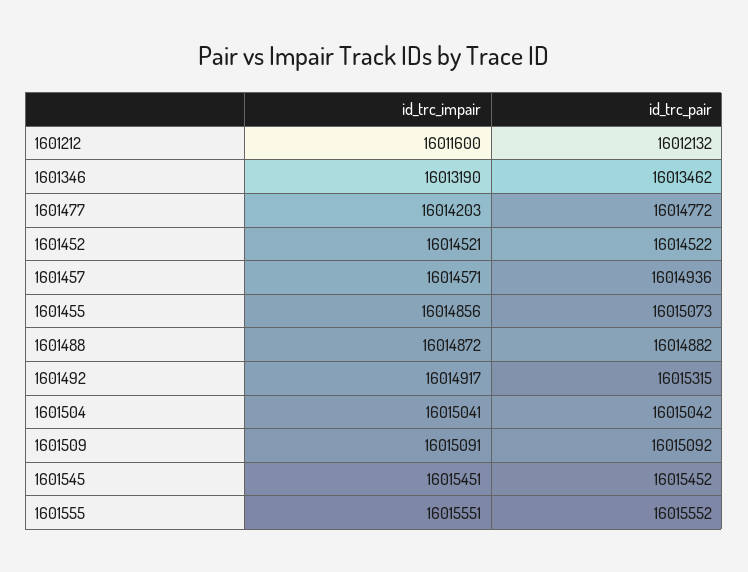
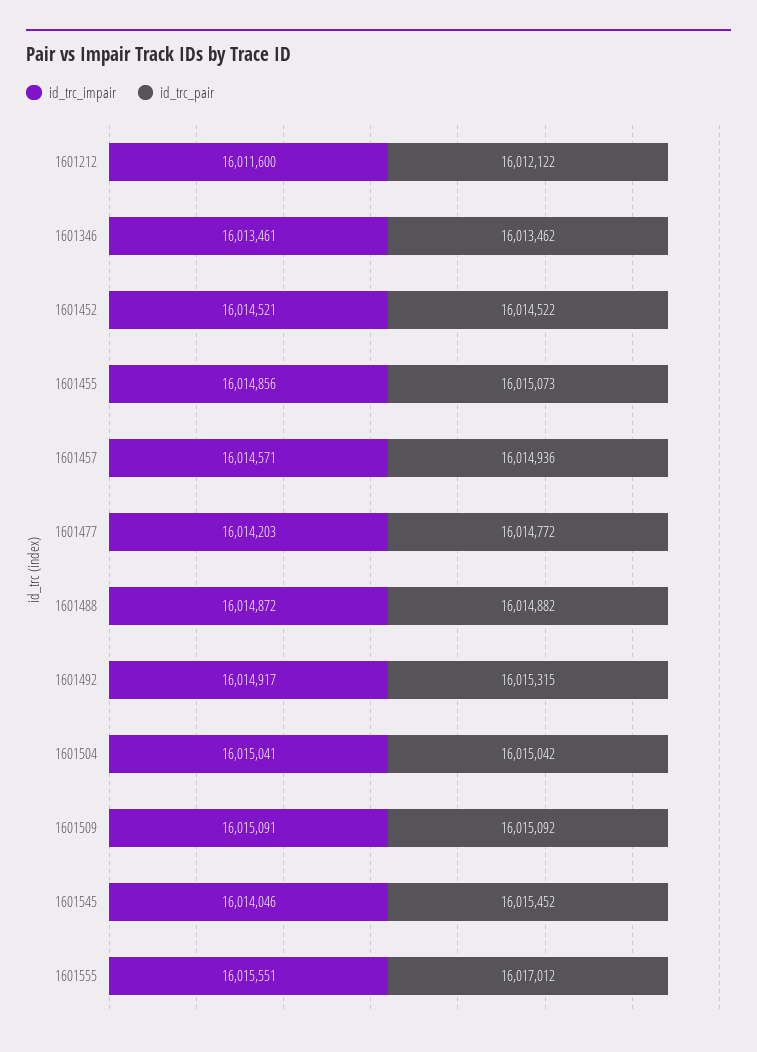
  {
    "id_trc_impair": {
      "1601212": 16011600,
-     "1601346": 16013190,
+     "1601346": 16013461,
      "1601477": 16014203,
      "1601452": 16014521,
      "1601457": 16014571,
      "1601455": 16014856,
      "1601488": 16014872,
      "1601492": 16014917,
      "1601504": 16015041,
      "1601509": 16015091,
-     "1601545": 16015451,
+     "1601545": 16014046,
      "1601555": 16015551
    },
    "id_trc_pair": {
-     "1601212": 16012132,
+     "1601212": 16012122,
      "1601346": 16013462,
      "1601477": 16014772,
      "1601452": 16014522,
      "1601457": 16014936,
      "1601455": 16015073,
      "1601488": 16014882,
      "1601492": 16015315,
      "1601504": 16015042,
      "1601509": 16015092,
      "1601545": 16015452,
-     "1601555": 16015552
+     "1601555": 16017012
    }
  }

